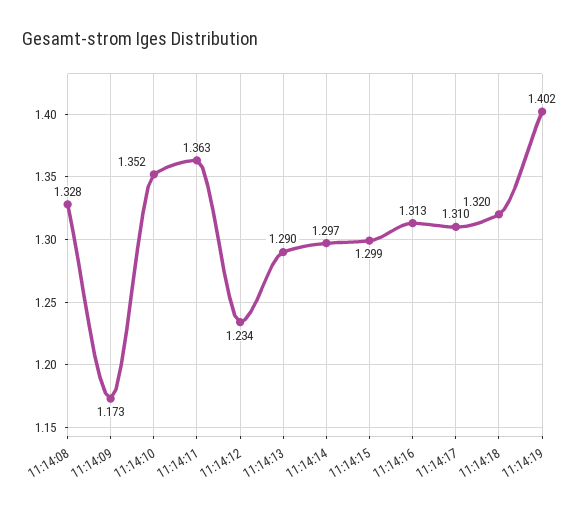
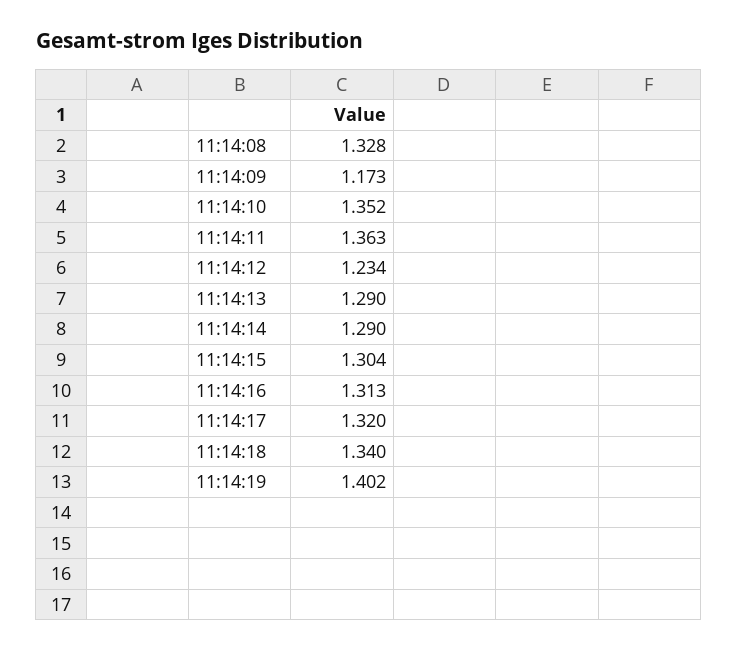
  {
    "11:14:08": 1.328,
    "11:14:09": 1.173,
    "11:14:10": 1.352,
    "11:14:11": 1.363,
    "11:14:12": 1.234,
    "11:14:13": 1.29,
-   "11:14:14": 1.297,
+   "11:14:14": 1.29,
-   "11:14:15": 1.299,
+   "11:14:15": 1.304,
    "11:14:16": 1.313,
-   "11:14:17": 1.31,
+   "11:14:17": 1.32,
-   "11:14:18": 1.32,
+   "11:14:18": 1.34,
    "11:14:19": 1.402
  }

